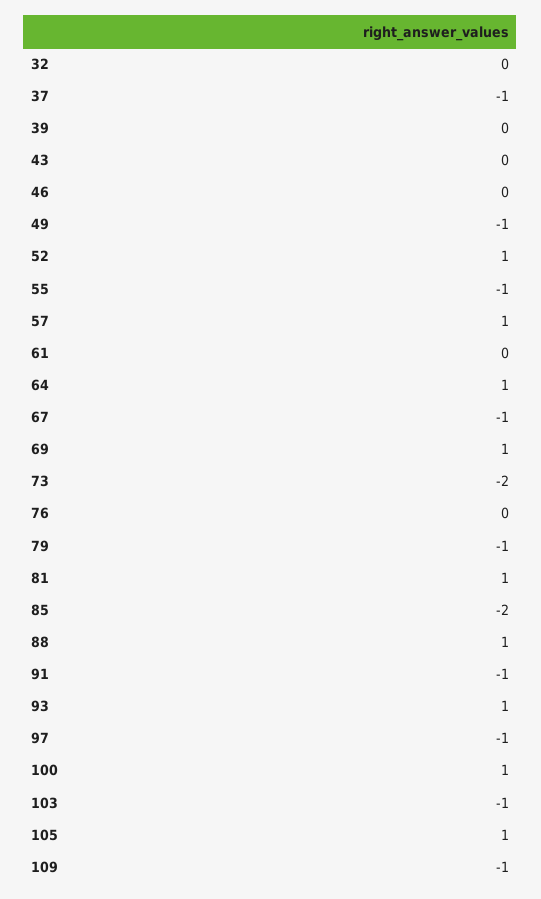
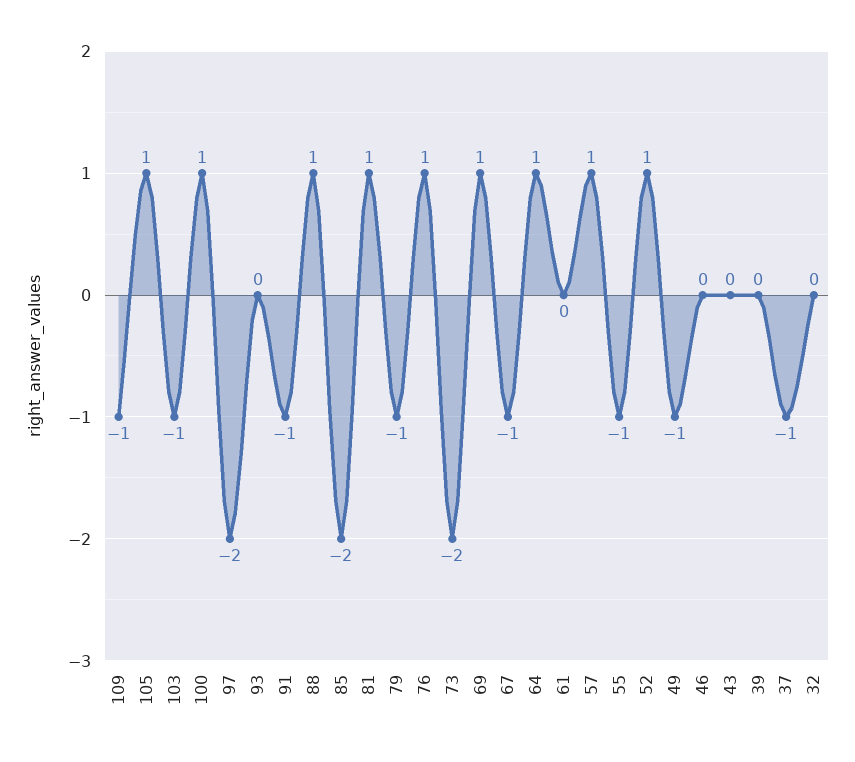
  {
    "32": 0,
    "37": -1,
    "39": 0,
    "43": 0,
    "46": 0,
    "49": -1,
    "52": 1,
    "55": -1,
    "57": 1,
    "61": 0,
    "64": 1,
    "67": -1,
    "69": 1,
    "73": -2,
-   "76": 0,
+   "76": 1,
    "79": -1,
    "81": 1,
    "85": -2,
    "88": 1,
    "91": -1,
-   "93": 1,
+   "93": 0,
-   "97": -1,
+   "97": -2,
    "100": 1,
    "103": -1,
    "105": 1,
    "109": -1
  }

